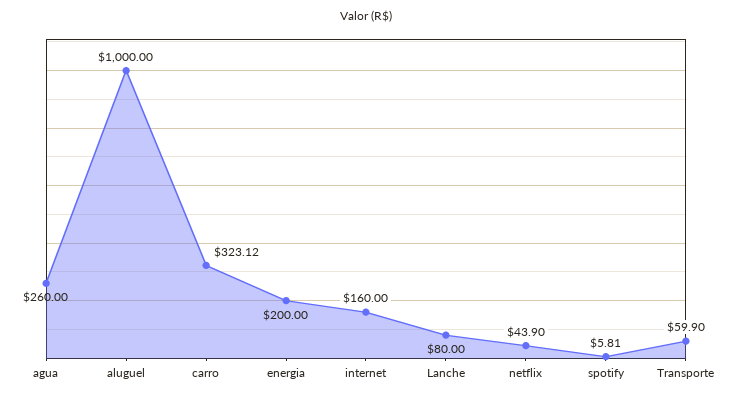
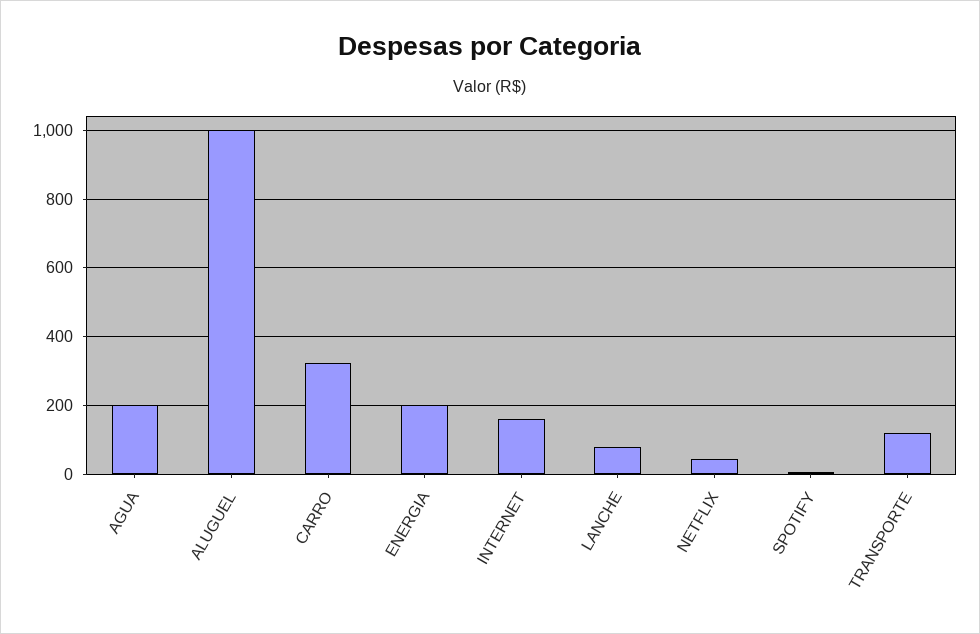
  {
-   "agua": 260,
+   "agua": 200,
    "aluguel": 1000,
    "carro": 323.12,
    "energia": 200,
    "internet": 160,
    "Lanche": 80,
    "netflix": 43.9,
    "spotify": 5.81,
-   "Transporte": 59.9
+   "Transporte": 120
  }

